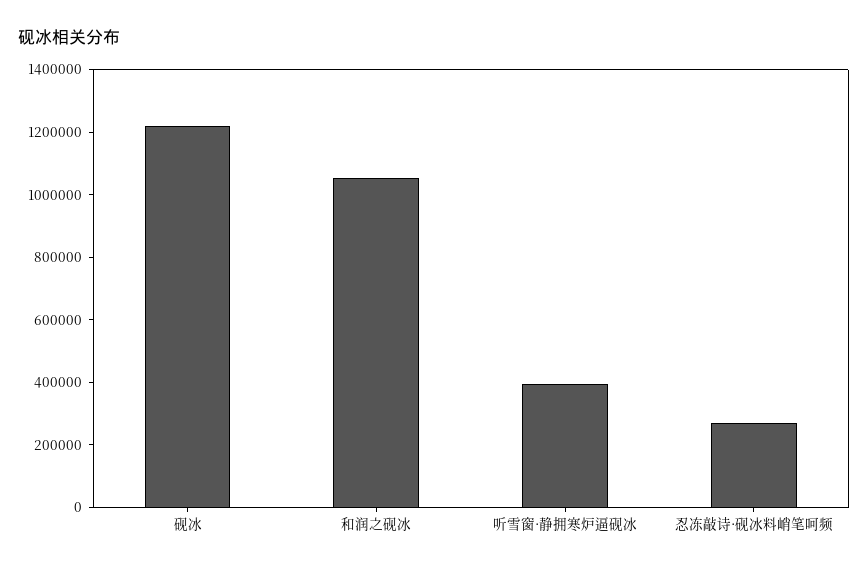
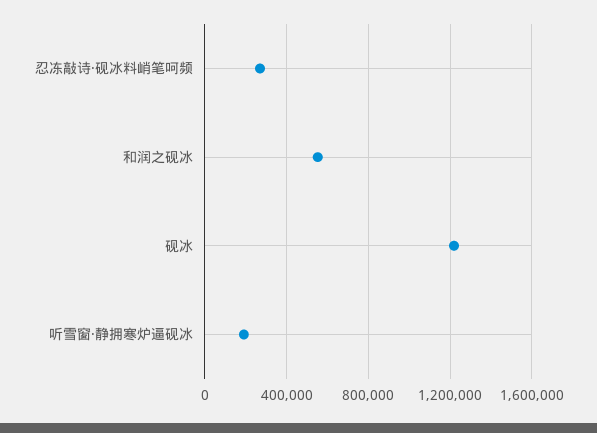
  {
    "砚冰": 1200000,
-   "和润之砚冰": 1050000,
+   "和润之砚冰": 550000,
-   "听雪窗·静拥寒炉逼砚冰": 400000,
+   "听雪窗·静拥寒炉逼砚冰": 200000,
    "忍冻敲诗·砚冰料峭笔呵频": 250000
  }

